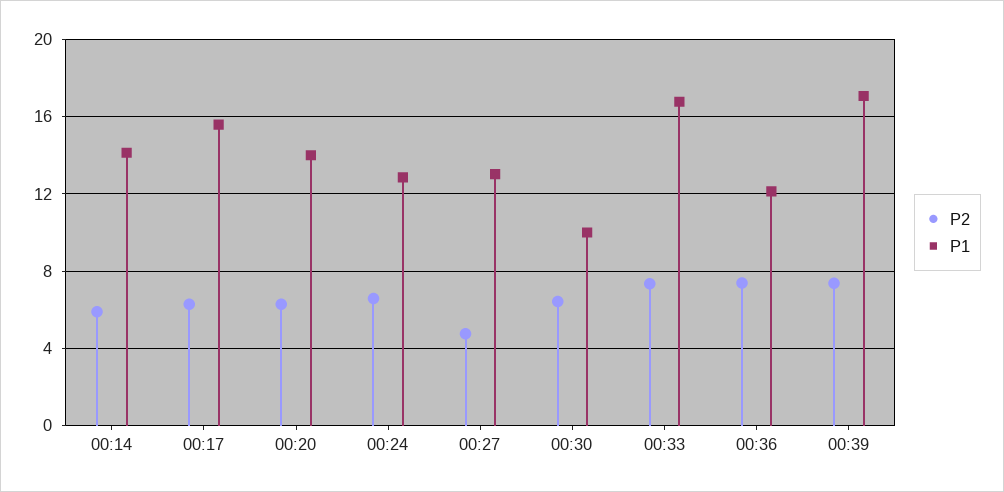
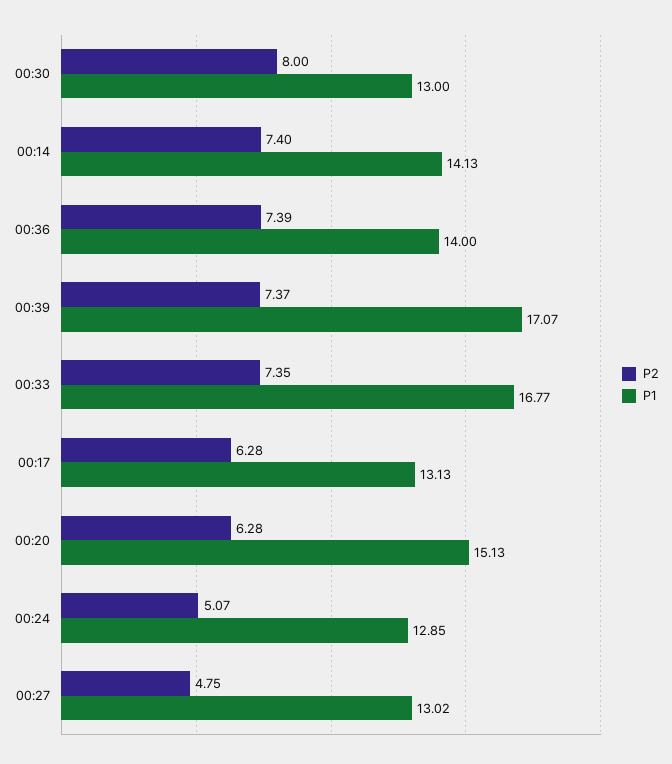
  {
    "P2": {
-     "00:14": 6,
+     "00:14": 7.4,
      "00:17": 6.28,
      "00:20": 6.28,
-     "00:24": 6.5,
+     "00:24": 5.07,
      "00:27": 4.75,
-     "00:30": 6.5,
+     "00:30": 8,
      "00:33": 7.35,
      "00:36": 7.39,
      "00:39": 7.37
    },
    "P1": {
      "00:14": 14.13,
-     "00:17": 15.5,
+     "00:17": 13.13,
-     "00:20": 14,
+     "00:20": 15.13,
      "00:24": 12.85,
      "00:27": 13.02,
-     "00:30": 10,
+     "00:30": 13,
      "00:33": 16.77,
-     "00:36": 12,
+     "00:36": 14,
      "00:39": 17.07
    }
  }

